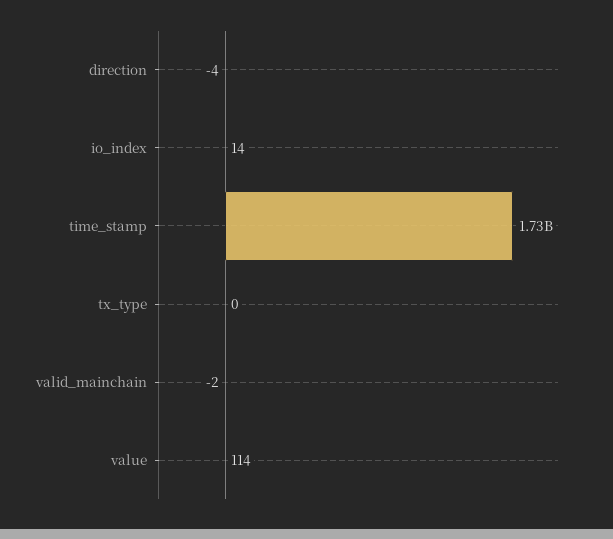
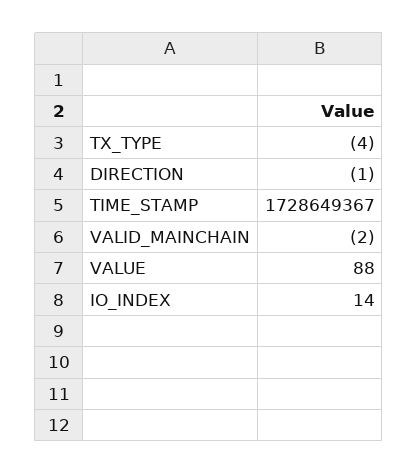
  {
-   "direction": -4,
+   "direction": -1,
    "io_index": 14,
    "time_stamp": 1728649367,
-   "tx_type": 0,
+   "tx_type": -4,
    "valid_mainchain": -2,
-   "value": 114
+   "value": 88
  }

